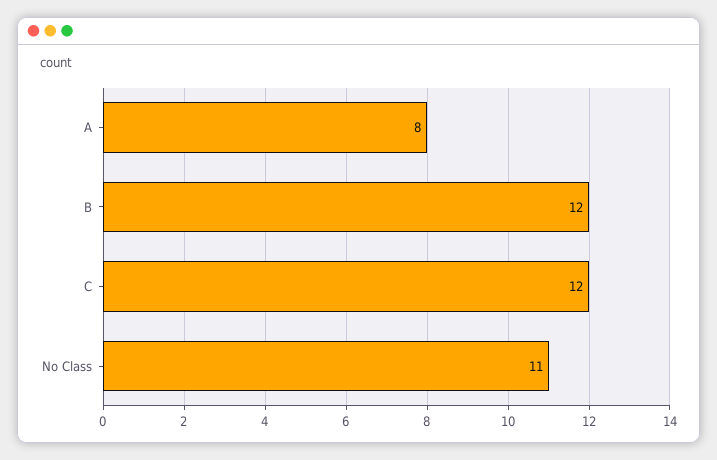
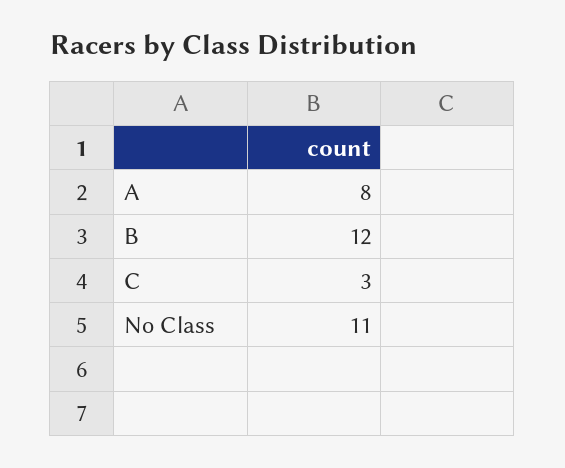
  {
    "A": 8,
    "B": 12,
-   "C": 12,
+   "C": 3,
    "No Class": 11
  }

